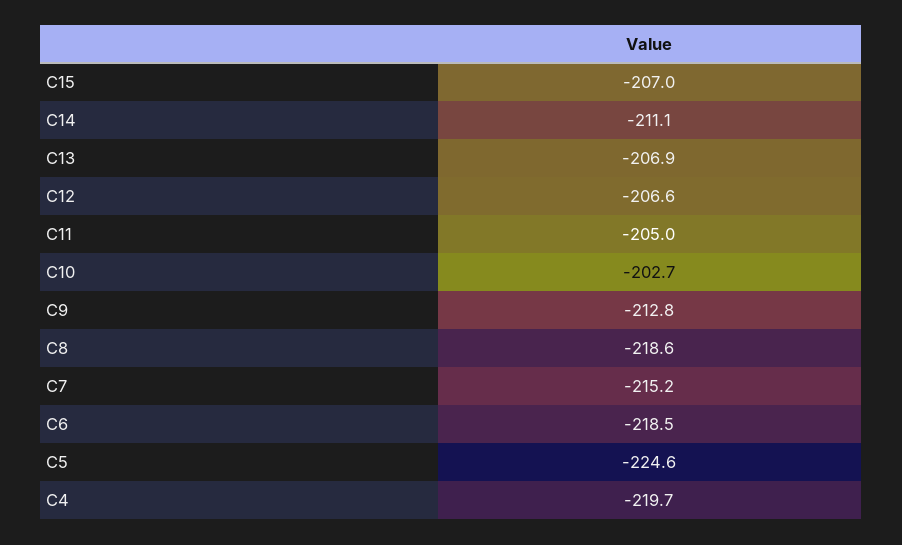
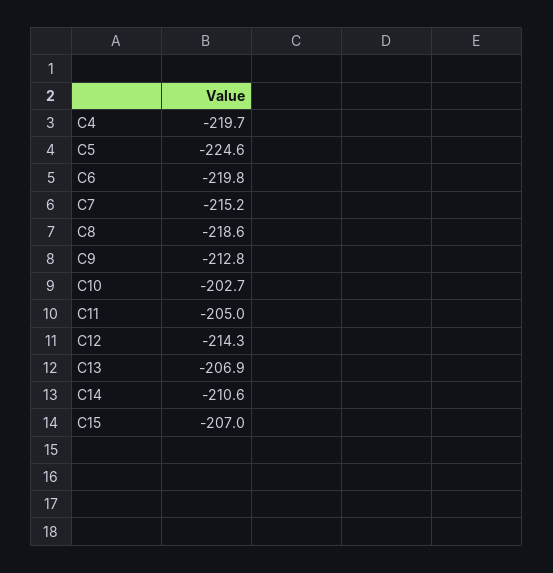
  {
    "C15": -207,
-   "C14": -211.1,
+   "C14": -210.6,
    "C13": -206.9,
-   "C12": -206.6,
+   "C12": -214.3,
    "C11": -205,
    "C10": -202.7,
    "C9": -212.8,
    "C8": -218.6,
    "C7": -215.2,
-   "C6": -218.5,
+   "C6": -219.8,
    "C5": -224.6,
    "C4": -219.7
  }

